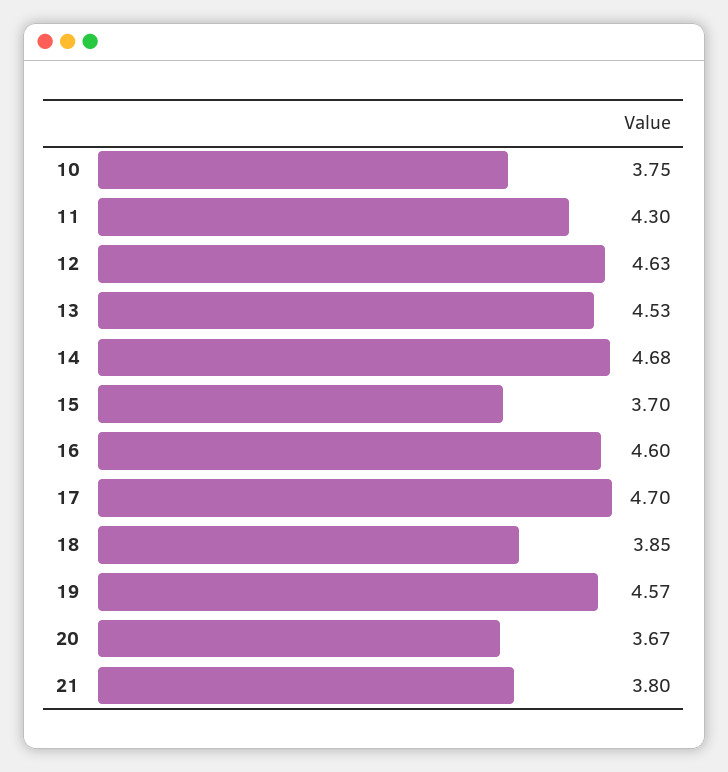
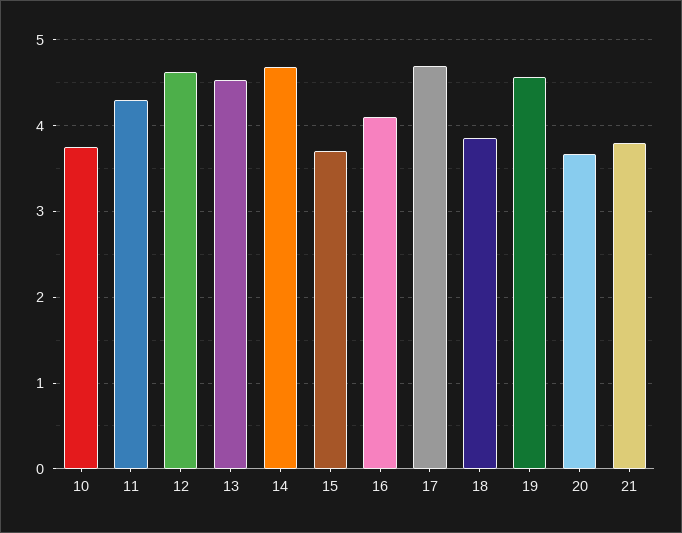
  {
    "10": 3.75,
    "11": 4.3,
    "12": 4.63,
    "13": 4.53,
    "14": 4.68,
    "15": 3.7,
-   "16": 4.6,
+   "16": 4.1,
    "17": 4.7,
    "18": 3.85,
    "19": 4.57,
    "20": 3.67,
    "21": 3.8
  }

